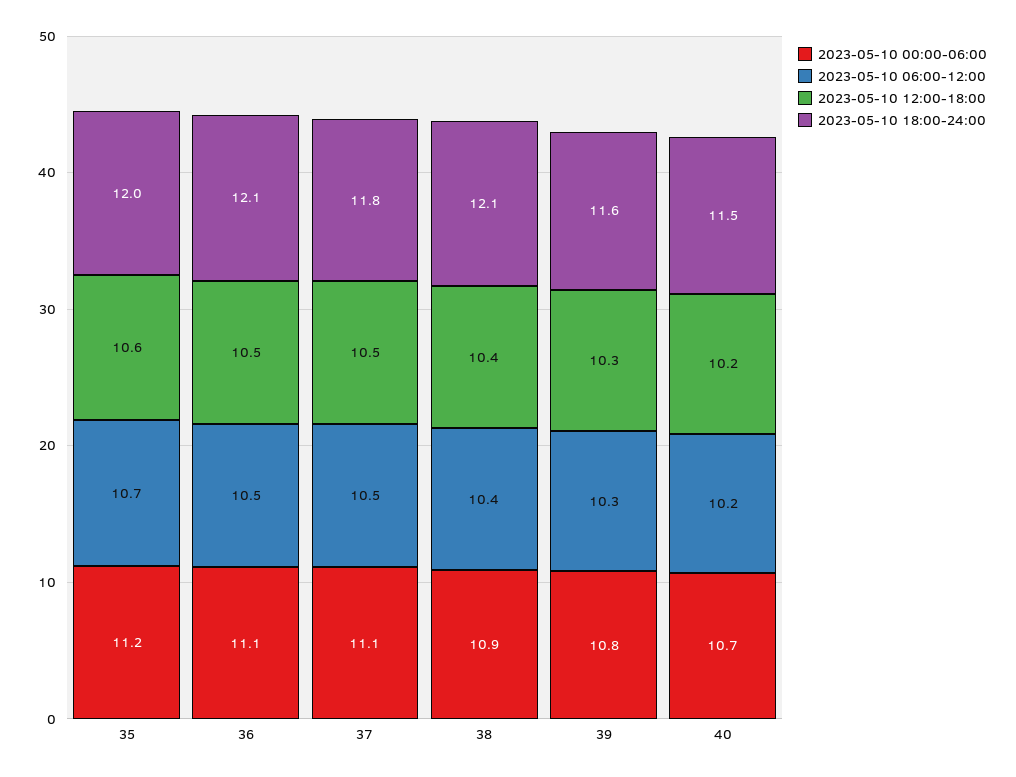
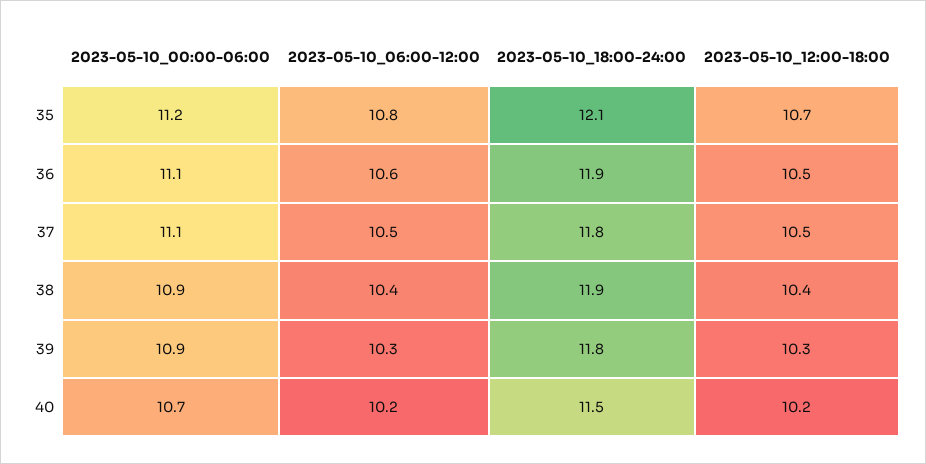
  {
    "2023-05-10 00:00-06:00": {
      "35": 11.2,
      "36": 11.1,
      "37": 11.1,
      "38": 10.9,
-     "39": 10.8,
+     "39": 10.9,
      "40": 10.7
    },
    "2023-05-10 06:00-12:00": {
-     "35": 10.7,
+     "35": 10.8,
-     "36": 10.5,
+     "36": 10.6,
      "37": 10.5,
      "38": 10.4,
      "39": 10.3,
      "40": 10.2
    },
    "2023-05-10 12:00-18:00": {
-     "35": 10.6,
+     "35": 10.7,
      "36": 10.5,
      "37": 10.5,
      "38": 10.4,
      "39": 10.3,
      "40": 10.2
    },
    "2023-05-10 18:00-24:00": {
-     "35": 12,
+     "35": 12.1,
-     "36": 12.1,
+     "36": 11.9,
      "37": 11.8,
-     "38": 12.1,
+     "38": 11.9,
-     "39": 11.6,
+     "39": 11.8,
      "40": 11.5
    }
  }

